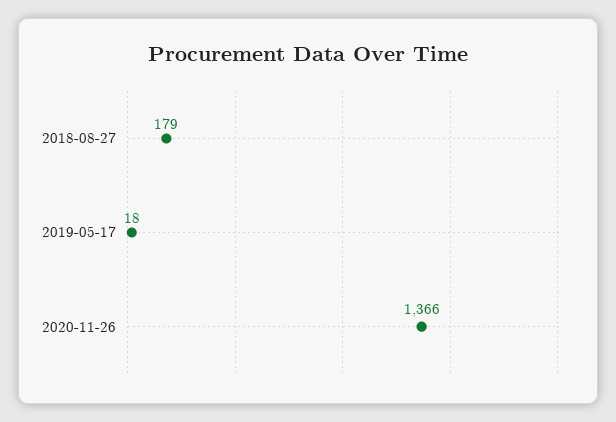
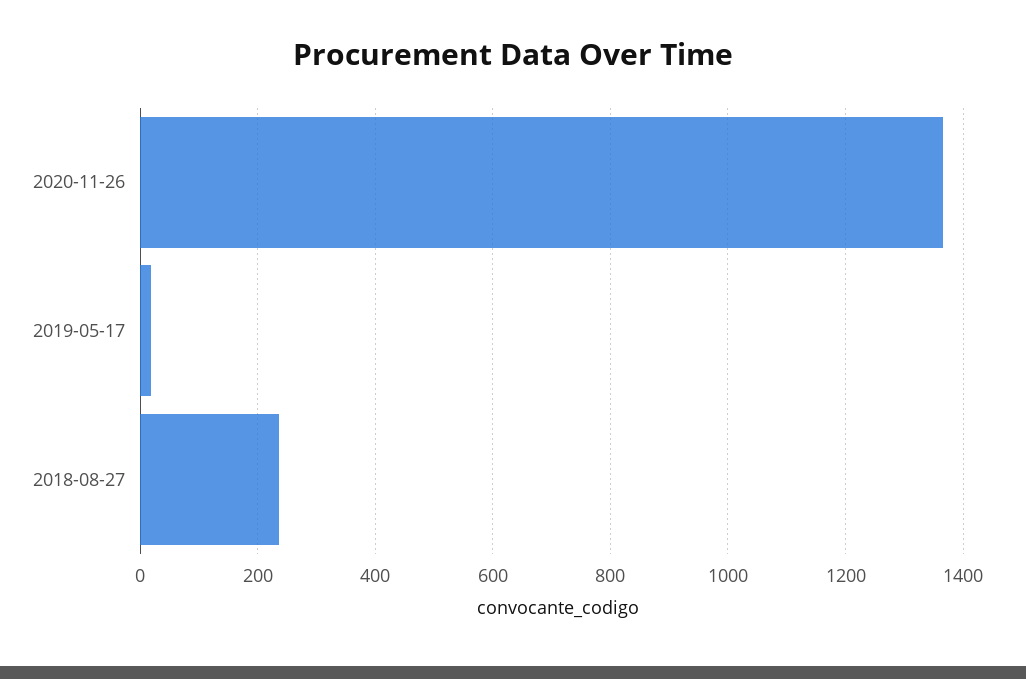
  {
-   "2018-08-27": 179,
+   "2018-08-27": 240,
    "2019-05-17": 18,
    "2020-11-26": 1366
  }

